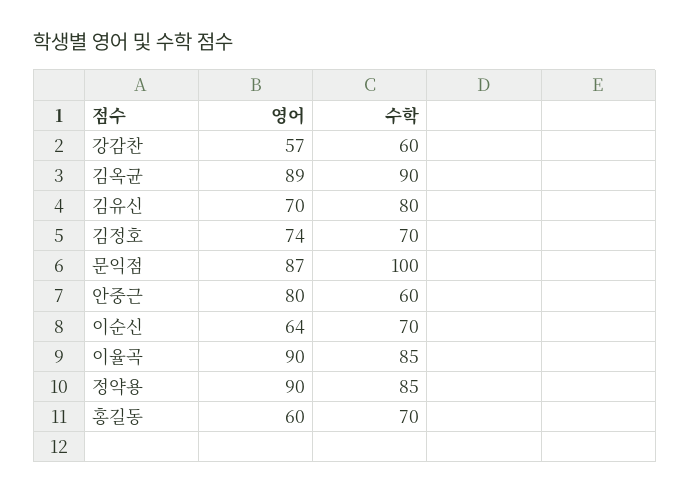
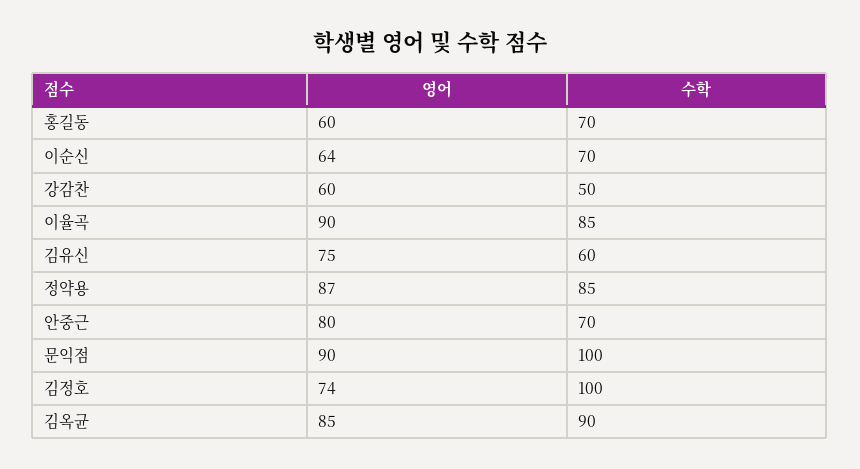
  {
    "영어": {
-     "강감찬": 57,
+     "강감찬": 60,
-     "김옥균": 89,
+     "김옥균": 85,
-     "김유신": 70,
+     "김유신": 75,
      "김정호": 74,
-     "문익점": 87,
+     "문익점": 90,
      "안중근": 80,
      "이순신": 64,
      "이율곡": 90,
-     "정약용": 90,
+     "정약용": 87,
      "홍길동": 60
    },
    "수학": {
-     "강감찬": 60,
+     "강감찬": 50,
      "김옥균": 90,
-     "김유신": 80,
+     "김유신": 60,
-     "김정호": 70,
+     "김정호": 100,
      "문익점": 100,
-     "안중근": 60,
+     "안중근": 70,
      "이순신": 70,
      "이율곡": 85,
      "정약용": 85,
      "홍길동": 70
    }
  }

